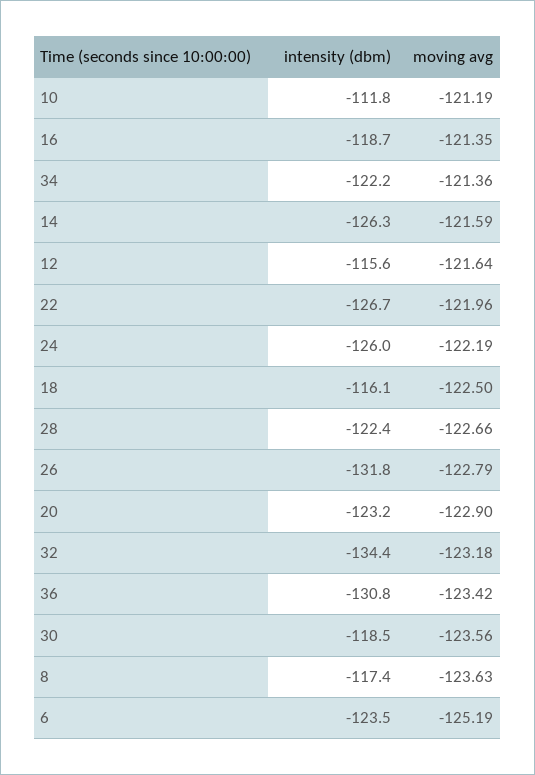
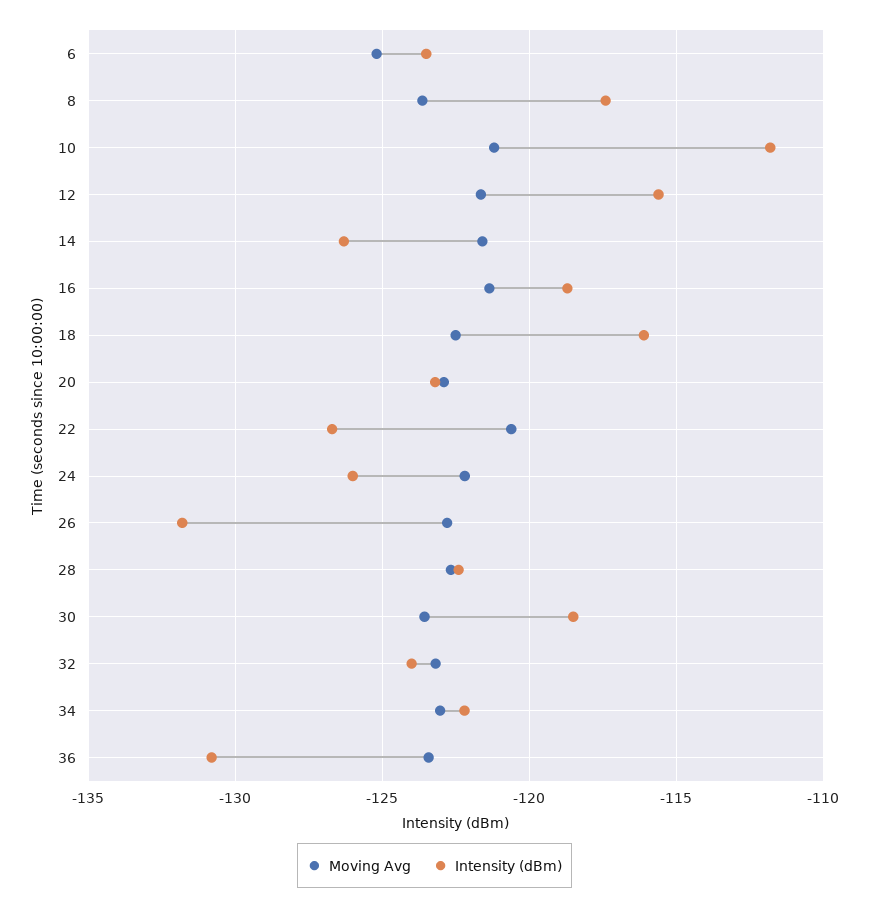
  {
    "intensity (dbm)": {
      "10": -111.8,
      "16": -118.7,
      "34": -122.2,
      "14": -126.3,
      "12": -115.6,
      "22": -126.7,
      "24": -126,
      "18": -116.1,
      "28": -122.4,
      "26": -131.8,
      "20": -123.2,
-     "32": -134.4,
+     "32": -124,
      "36": -130.8,
      "30": -118.5,
      "8": -117.4,
      "6": -123.5
    },
    "moving avg": {
      "10": -121.19,
      "16": -121.35,
-     "34": -121.36,
+     "34": -123,
      "14": -121.59,
      "12": -121.64,
-     "22": -121.96,
+     "22": -120.5,
      "24": -122.19,
      "18": -122.5,
      "28": -122.66,
      "26": -122.79,
      "20": -122.9,
      "32": -123.18,
      "36": -123.42,
      "30": -123.56,
      "8": -123.63,
      "6": -125.19
    }
  }

